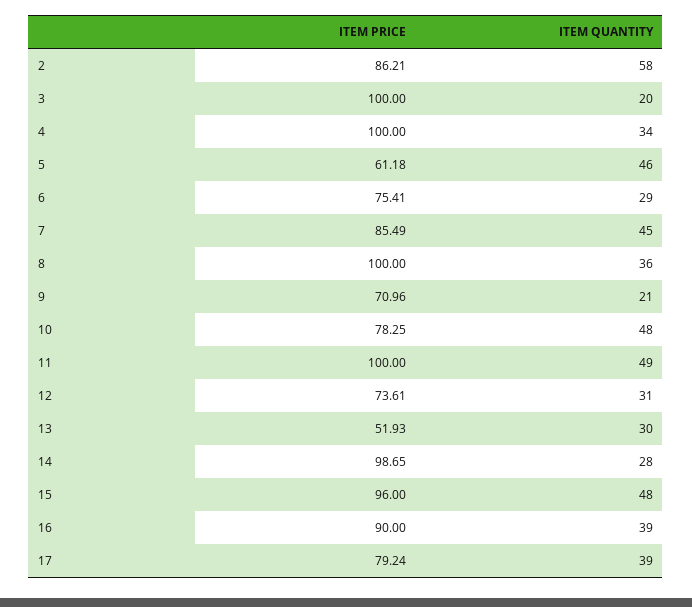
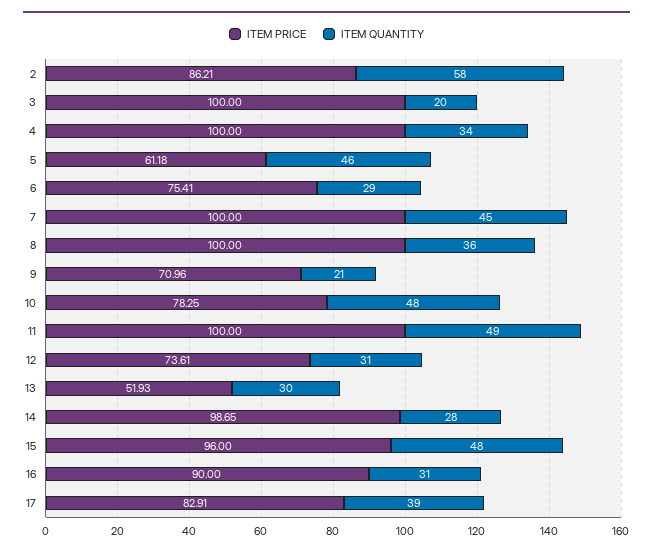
  {
    "ITEM PRICE": {
      "2": 86.21,
      "3": 100,
      "4": 100,
      "5": 61.18,
      "6": 75.41,
-     "7": 85.49,
+     "7": 100,
      "8": 100,
      "9": 70.96,
      "10": 78.25,
      "11": 100,
      "12": 73.61,
      "13": 51.93,
      "14": 98.65,
      "15": 96,
      "16": 90,
-     "17": 79.24
+     "17": 82.91
    },
    "ITEM QUANTITY": {
      "2": 58,
      "3": 20,
      "4": 34,
      "5": 46,
      "6": 29,
      "7": 45,
      "8": 36,
      "9": 21,
      "10": 48,
      "11": 49,
      "12": 31,
      "13": 30,
      "14": 28,
      "15": 48,
-     "16": 39,
+     "16": 31,
      "17": 39
    }
  }

